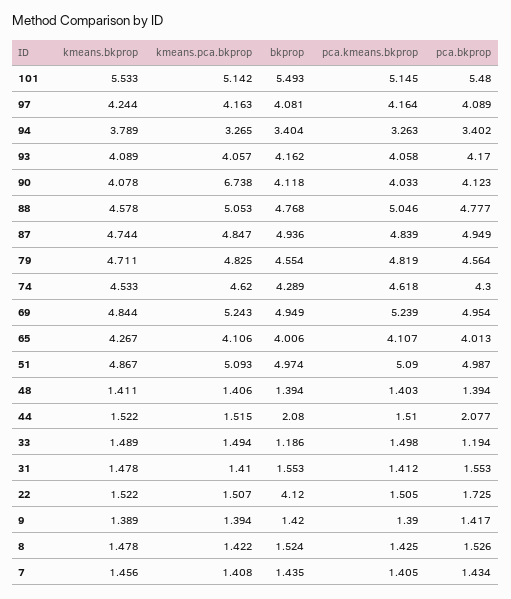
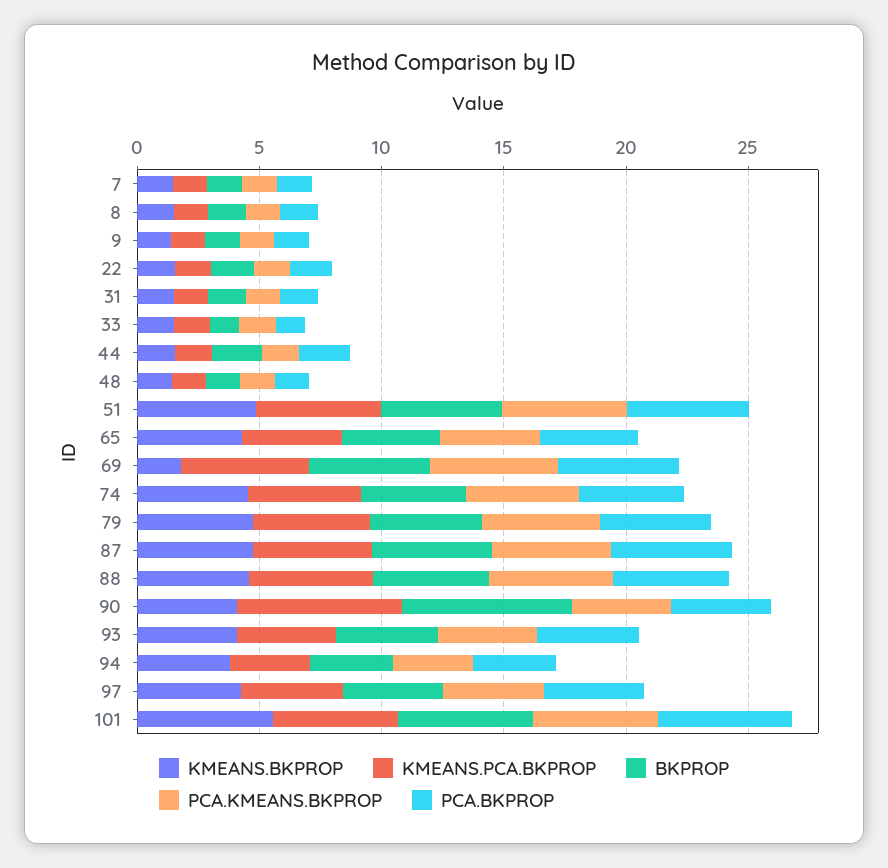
  {
    "kmeans.bkprop": {
      "101": 5.533,
      "97": 4.244,
      "94": 3.789,
      "93": 4.089,
      "90": 4.078,
      "88": 4.578,
      "87": 4.744,
      "79": 4.711,
      "74": 4.533,
-     "69": 4.844,
+     "69": 2,
      "65": 4.267,
      "51": 4.867,
      "48": 1.411,
      "44": 1.522,
      "33": 1.489,
      "31": 1.478,
      "22": 1.522,
      "9": 1.389,
      "8": 1.478,
      "7": 1.456
    },
    "kmeans.pca.bkprop": {
      "101": 5.142,
      "97": 4.163,
      "94": 3.265,
      "93": 4.057,
      "90": 6.738,
      "88": 5.053,
      "87": 4.847,
      "79": 4.825,
      "74": 4.62,
      "69": 5.243,
      "65": 4.106,
      "51": 5.093,
      "48": 1.406,
      "44": 1.515,
      "33": 1.494,
      "31": 1.41,
      "22": 1.507,
      "9": 1.394,
      "8": 1.422,
      "7": 1.408
    },
    "bkprop": {
      "101": 5.493,
      "97": 4.081,
      "94": 3.404,
      "93": 4.162,
-     "90": 4.118,
+     "90": 7,
      "88": 4.768,
      "87": 4.936,
      "79": 4.554,
      "74": 4.289,
      "69": 4.949,
      "65": 4.006,
      "51": 4.974,
      "48": 1.394,
      "44": 2.08,
      "33": 1.186,
      "31": 1.553,
-     "22": 4.12,
+     "22": 2,
      "9": 1.42,
      "8": 1.524,
      "7": 1.435
    },
    "pca.kmeans.bkprop": {
      "101": 5.145,
      "97": 4.164,
      "94": 3.263,
      "93": 4.058,
      "90": 4.033,
      "88": 5.046,
      "87": 4.839,
      "79": 4.819,
      "74": 4.618,
      "69": 5.239,
      "65": 4.107,
      "51": 5.09,
      "48": 1.403,
      "44": 1.51,
      "33": 1.498,
      "31": 1.412,
      "22": 1.505,
      "9": 1.39,
      "8": 1.425,
      "7": 1.405
    },
    "pca.bkprop": {
      "101": 5.48,
      "97": 4.089,
      "94": 3.402,
      "93": 4.17,
      "90": 4.123,
      "88": 4.777,
      "87": 4.949,
      "79": 4.564,
      "74": 4.3,
      "69": 4.954,
      "65": 4.013,
      "51": 4.987,
      "48": 1.394,
      "44": 2.077,
      "33": 1.194,
      "31": 1.553,
      "22": 1.725,
      "9": 1.417,
      "8": 1.526,
      "7": 1.434
    }
  }

